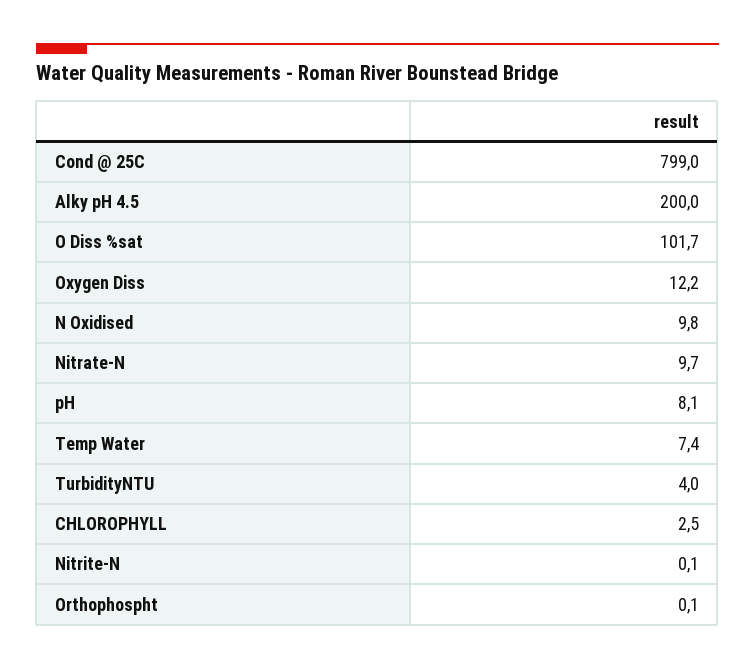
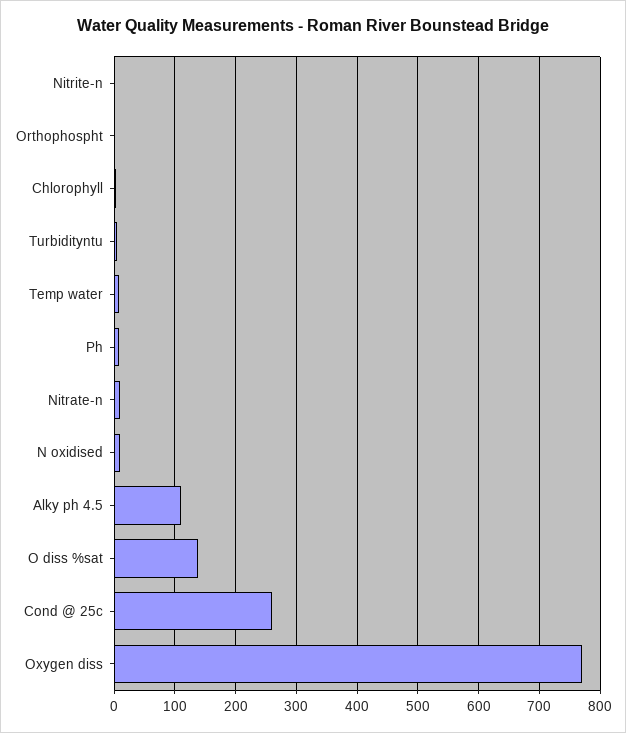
  {
-   "Cond @ 25C": 799,
+   "Cond @ 25C": 260,
-   "Alky pH 4.5": 200,
+   "Alky pH 4.5": 110,
-   "O Diss %sat": 101.7,
+   "O Diss %sat": 140,
-   "Oxygen Diss": 12.2,
+   "Oxygen Diss": 770,
    "N Oxidised": 9.8,
    "Nitrate-N": 9.7,
    "pH": 8.1,
    "Temp Water": 7.4,
    "TurbidityNTU": 4,
    "CHLOROPHYLL": 2.5,
    "Nitrite-N": 0.1,
    "Orthophospht": 0.1
  }

